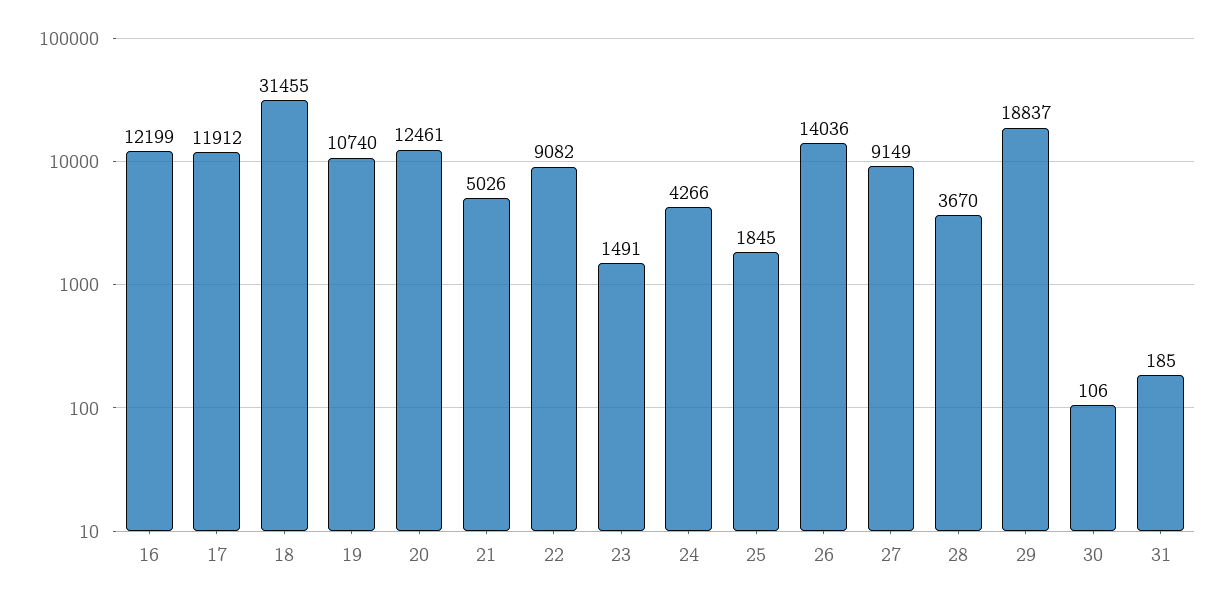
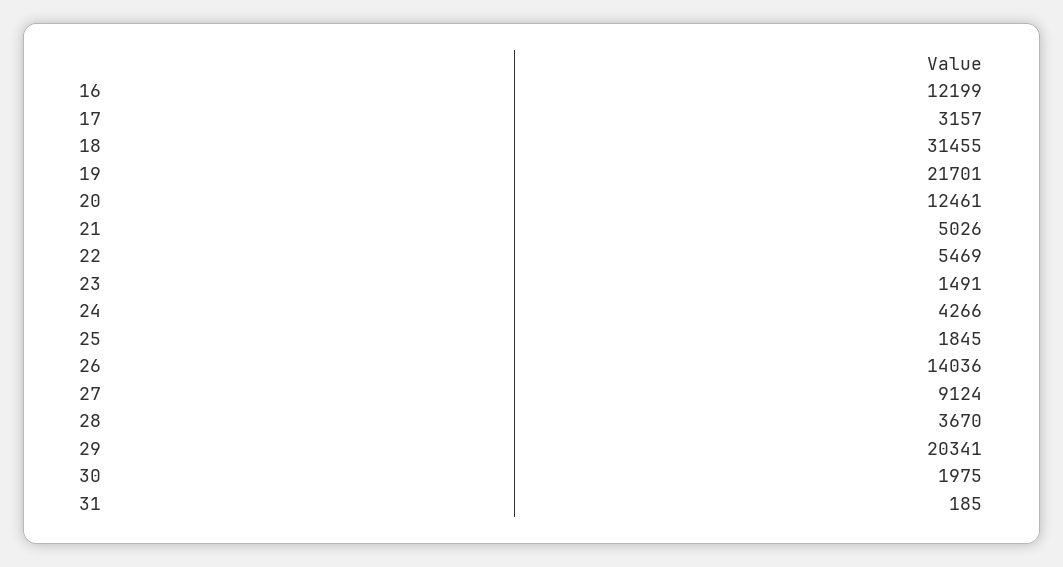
  {
    "16": 12199,
-   "17": 11912,
+   "17": 3157,
    "18": 31455,
-   "19": 10740,
+   "19": 21701,
    "20": 12461,
    "21": 5026,
-   "22": 9082,
+   "22": 5469,
    "23": 1491,
    "24": 4266,
    "25": 1845,
    "26": 14036,
-   "27": 9149,
+   "27": 9124,
    "28": 3670,
-   "29": 18837,
+   "29": 20341,
-   "30": 106,
+   "30": 1975,
    "31": 185
  }

